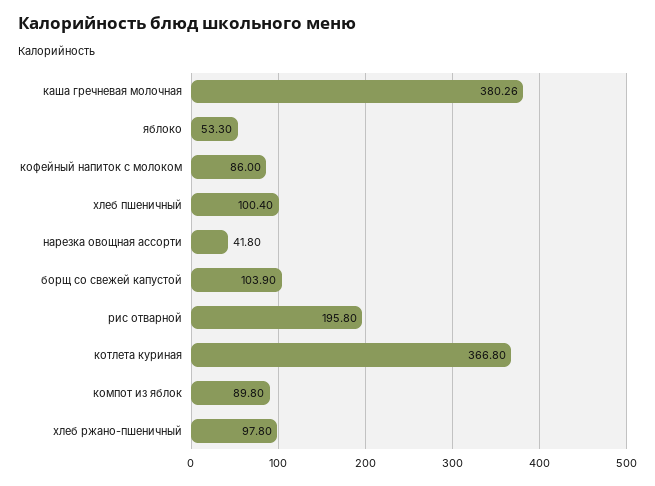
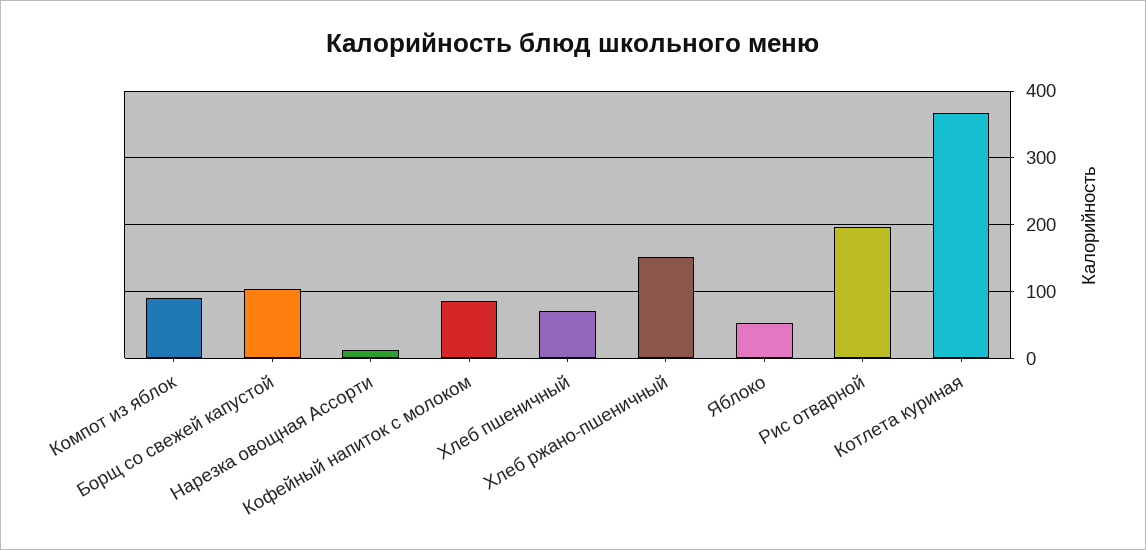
  {
-   "каша гречневая молочная": 380.26,
    "яблоко": 53.3,
    "кофейный напиток с молоком": 86,
-   "хлеб пшеничный": 100.4,
+   "хлеб пшеничный": 70,
-   "нарезка овощная ассорти": 41.8,
+   "нарезка овощная ассорти": 10,
    "борщ со свежей капустой": 103.9,
    "рис отварной": 195.8,
    "котлета куриная": 366.8,
    "компот из яблок": 89.8,
-   "хлеб ржано-пшеничный": 97.8
+   "хлеб ржано-пшеничный": 150
  }

